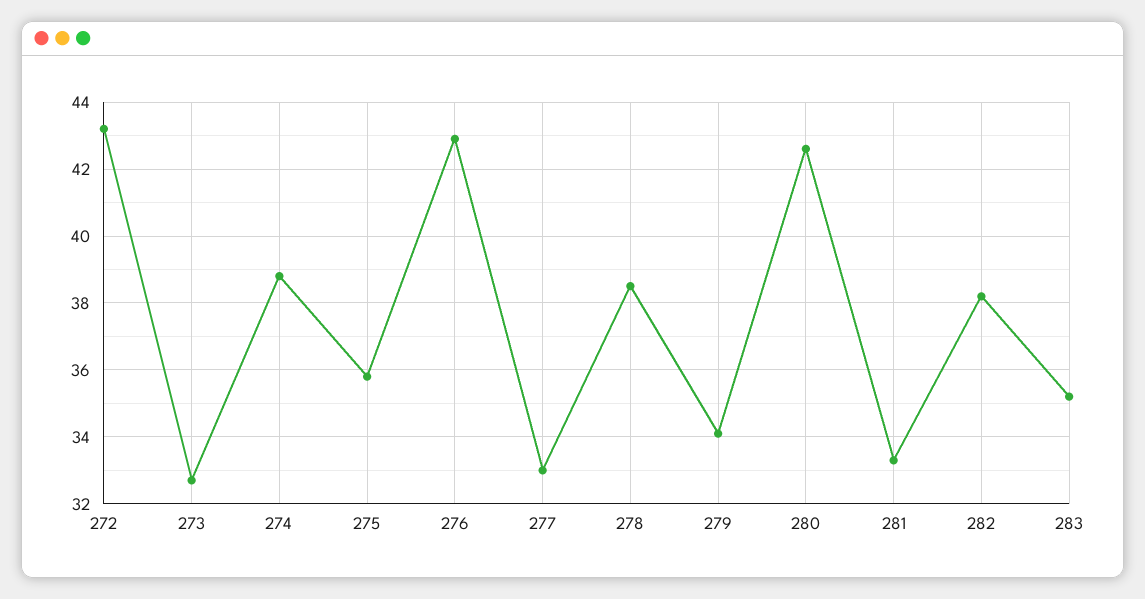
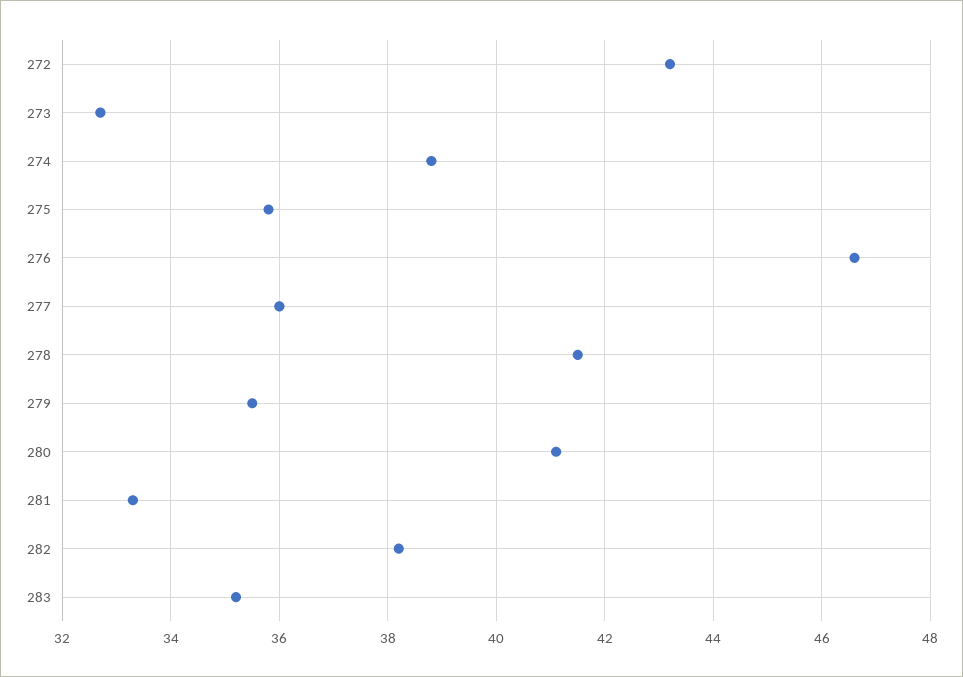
  {
    "272": 43,
    "273": 32.5,
    "274": 39,
    "275": 36,
-   "276": 43,
+   "276": 46.5,
-   "277": 33,
+   "277": 36,
-   "278": 38.5,
+   "278": 41.5,
-   "279": 34,
+   "279": 35.5,
-   "280": 42.5,
+   "280": 41,
    "281": 33.5,
    "282": 38,
    "283": 35
  }

